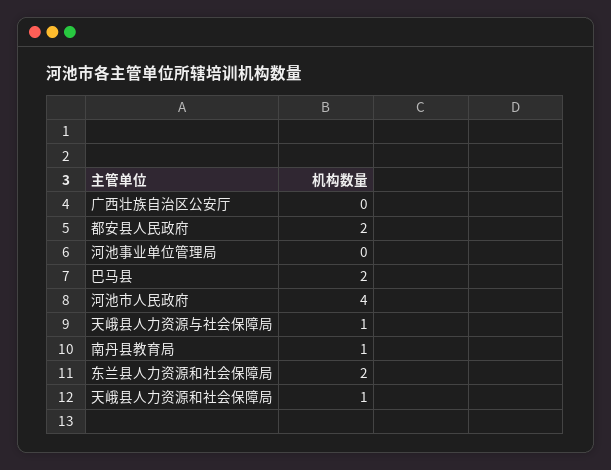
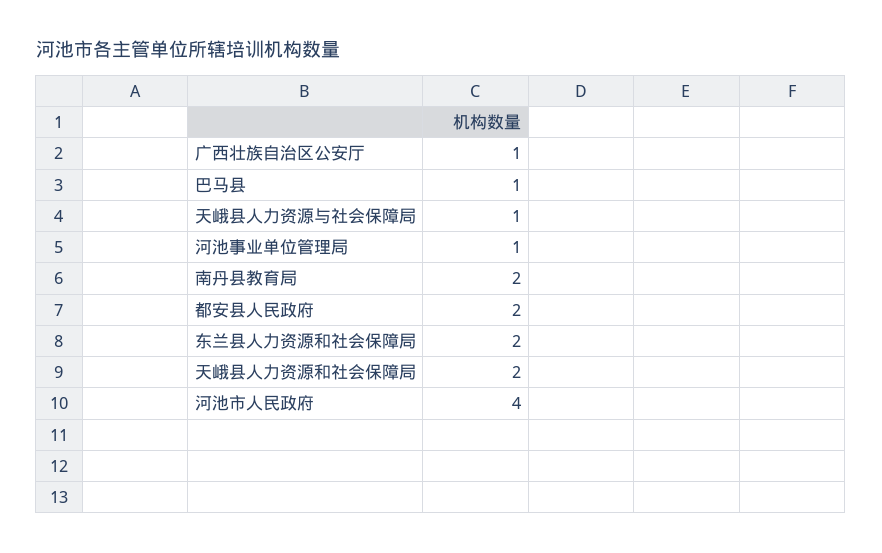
  {
-   "广西壮族自治区公安厅": 0,
+   "广西壮族自治区公安厅": 1,
    "都安县人民政府": 2,
-   "河池事业单位管理局": 0,
+   "河池事业单位管理局": 1,
-   "巴马县": 2,
+   "巴马县": 1,
    "河池市人民政府": 4,
    "天峨县人力资源与社会保障局": 1,
-   "南丹县教育局": 1,
+   "南丹县教育局": 2,
    "东兰县人力资源和社会保障局": 2,
-   "天峨县人力资源和社会保障局": 1
+   "天峨县人力资源和社会保障局": 2
  }

